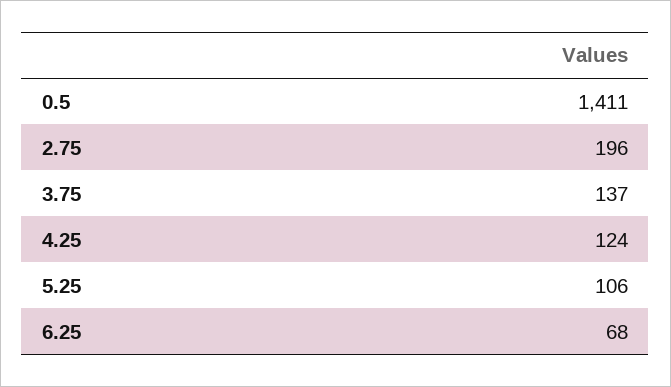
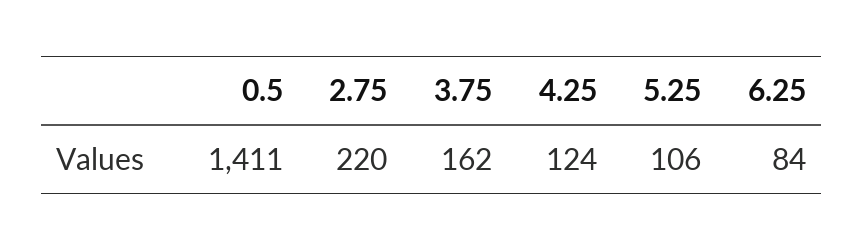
  {
    "0.5": 1411,
-   "2.75": 196,
+   "2.75": 220,
-   "3.75": 137,
+   "3.75": 162,
    "4.25": 124,
    "5.25": 106,
-   "6.25": 68
+   "6.25": 84
  }

